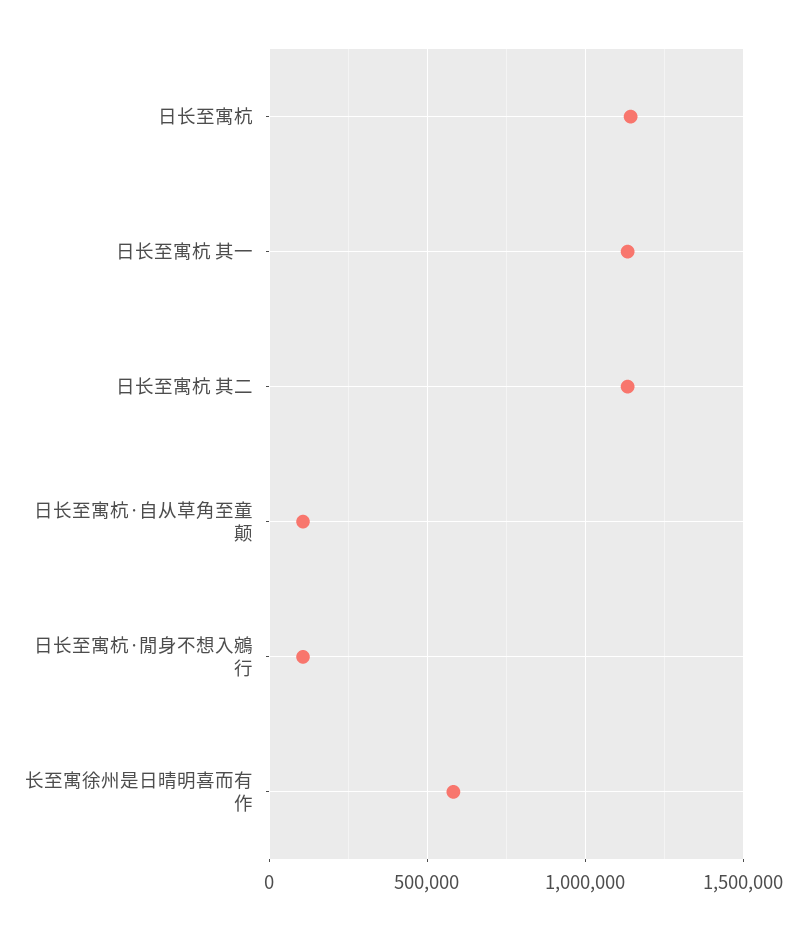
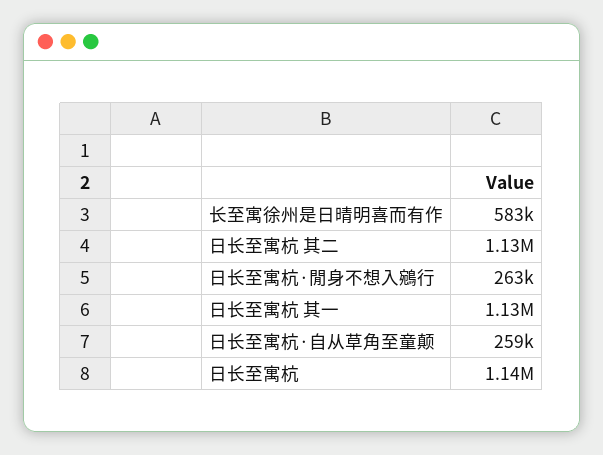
  {
    "日长至寓杭": 1140000,
    "日长至寓杭 其一": 1130000,
    "日长至寓杭 其二": 1130000,
-   "日长至寓杭·自从草角至童颠": 100000,
+   "日长至寓杭·自从草角至童颠": 259000,
-   "日长至寓杭·閒身不想入鵷行": 100000,
+   "日长至寓杭·閒身不想入鵷行": 263000,
    "长至寓徐州是日晴明喜而有作": 583000
  }

